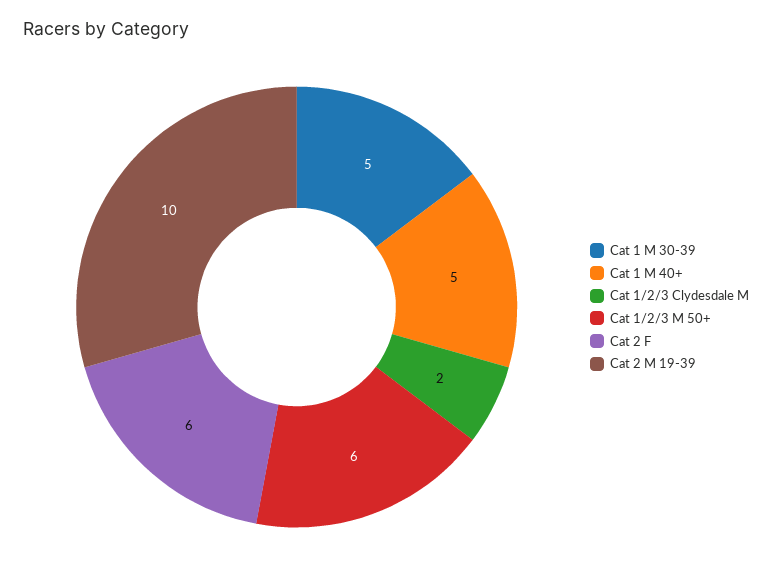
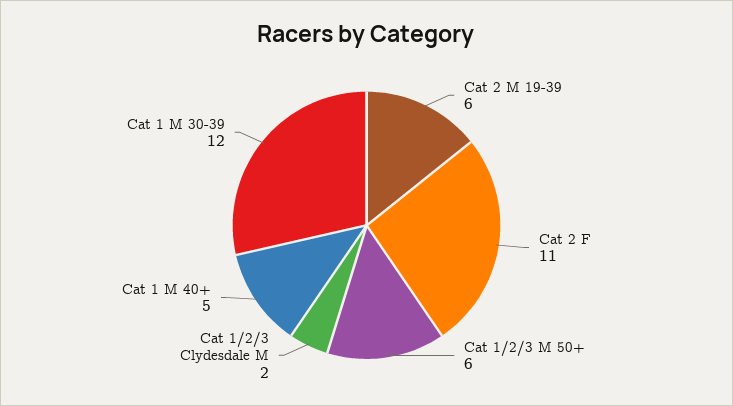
  {
-   "Cat 1 M 30-39": 5,
+   "Cat 1 M 30-39": 12,
    "Cat 1 M 40+": 5,
    "Cat 1/2/3 Clydesdale M": 2,
    "Cat 1/2/3 M 50+": 6,
-   "Cat 2 F": 6,
+   "Cat 2 F": 11,
-   "Cat 2 M 19-39": 10
+   "Cat 2 M 19-39": 6
  }

